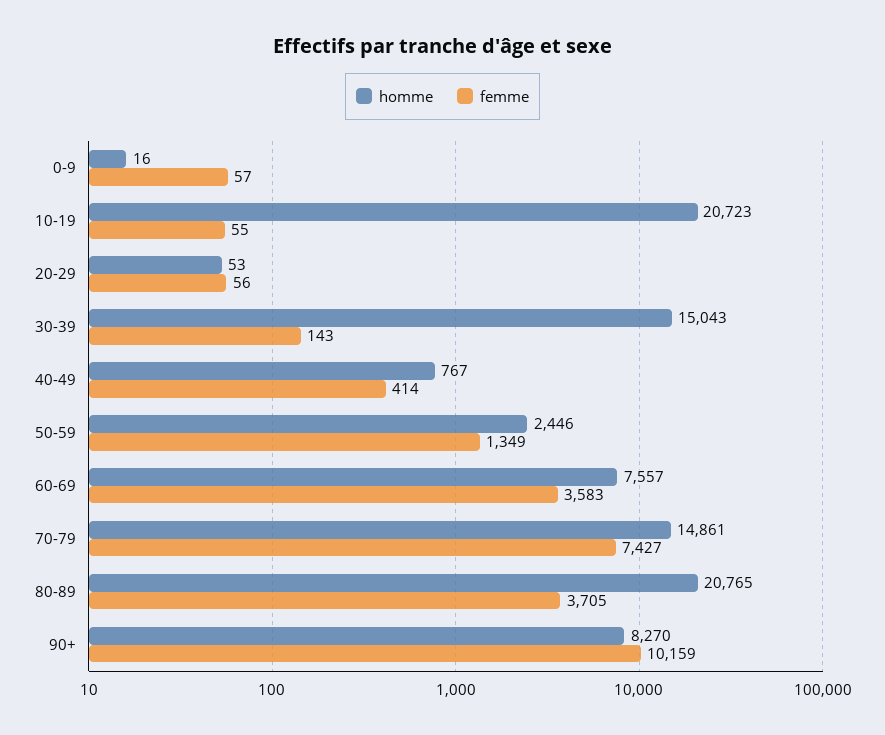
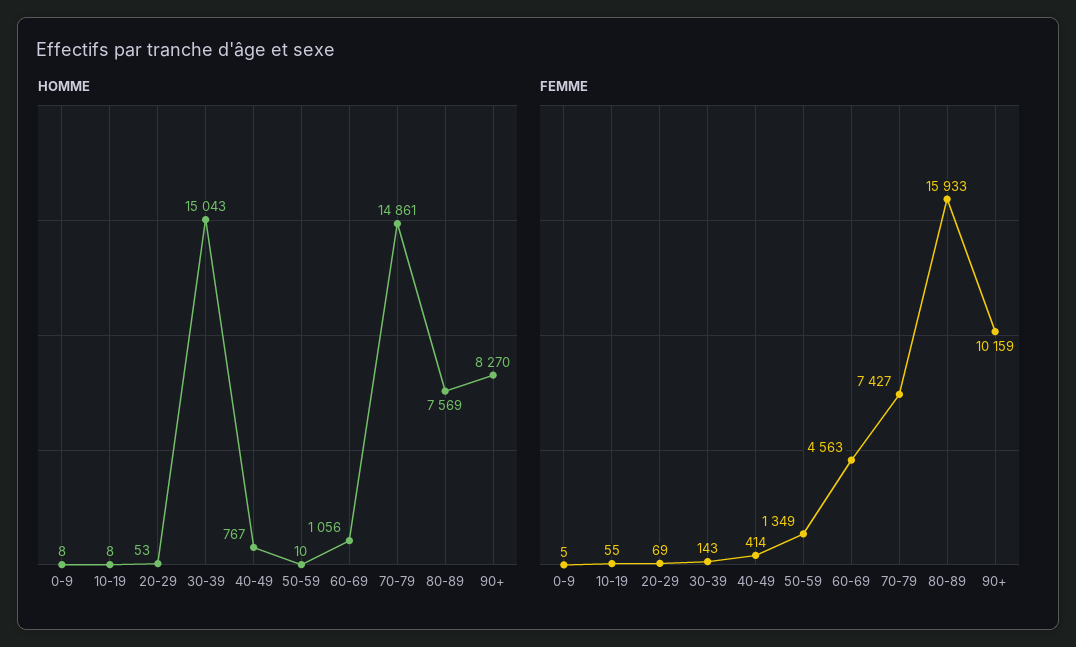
  {
    "homme": {
-     "0-9": 16,
+     "0-9": 8,
-     "10-19": 20723,
+     "10-19": 8,
      "20-29": 53,
      "30-39": 15043,
      "40-49": 767,
-     "50-59": 2446,
+     "50-59": 10,
-     "60-69": 7557,
+     "60-69": 1056,
      "70-79": 14861,
-     "80-89": 20765,
+     "80-89": 7569,
      "90+": 8270
    },
    "femme": {
-     "0-9": 57,
+     "0-9": 5,
      "10-19": 55,
-     "20-29": 56,
+     "20-29": 69,
      "30-39": 143,
      "40-49": 414,
      "50-59": 1349,
-     "60-69": 3583,
+     "60-69": 4563,
      "70-79": 7427,
-     "80-89": 3705,
+     "80-89": 15933,
      "90+": 10159
    }
  }

